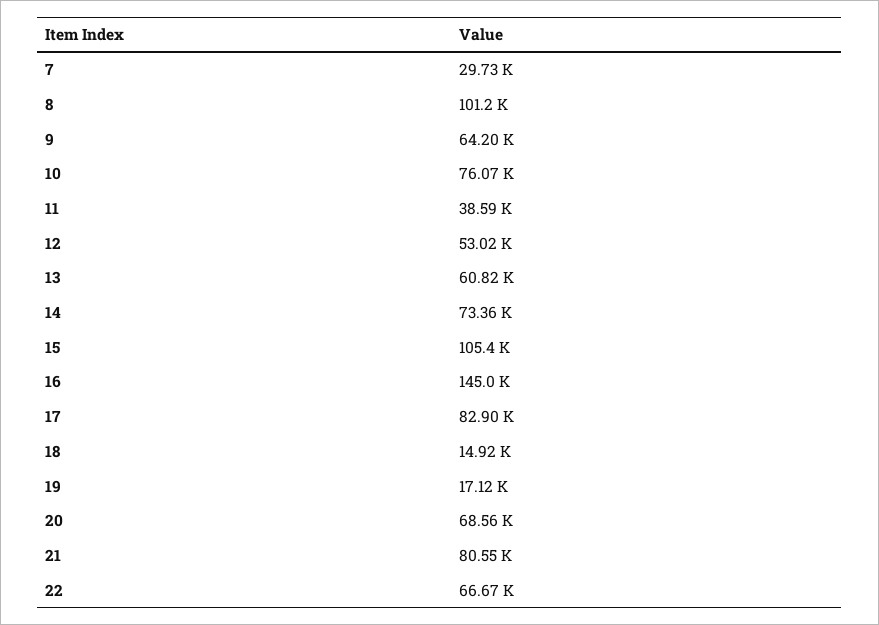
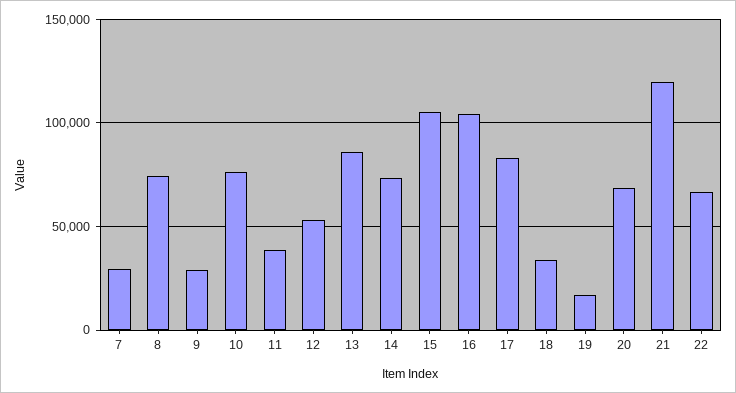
  {
    "7": 29730,
-   "8": 101200,
+   "8": 75000,
-   "9": 64200,
+   "9": 30000,
    "10": 76070,
    "11": 38590,
    "12": 53020,
-   "13": 60820,
+   "13": 85000,
    "14": 73360,
    "15": 105400,
-   "16": 145000,
+   "16": 105000,
    "17": 82900,
-   "18": 14920,
+   "18": 35000,
    "19": 17120,
    "20": 68560,
-   "21": 80550,
+   "21": 120000,
    "22": 66670
  }

